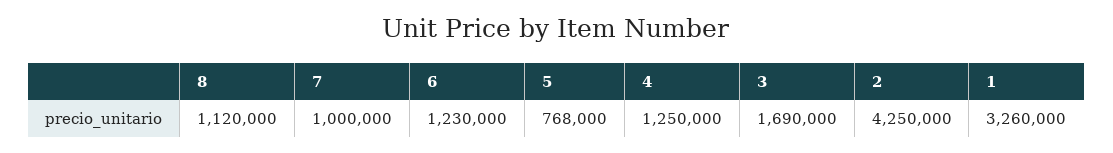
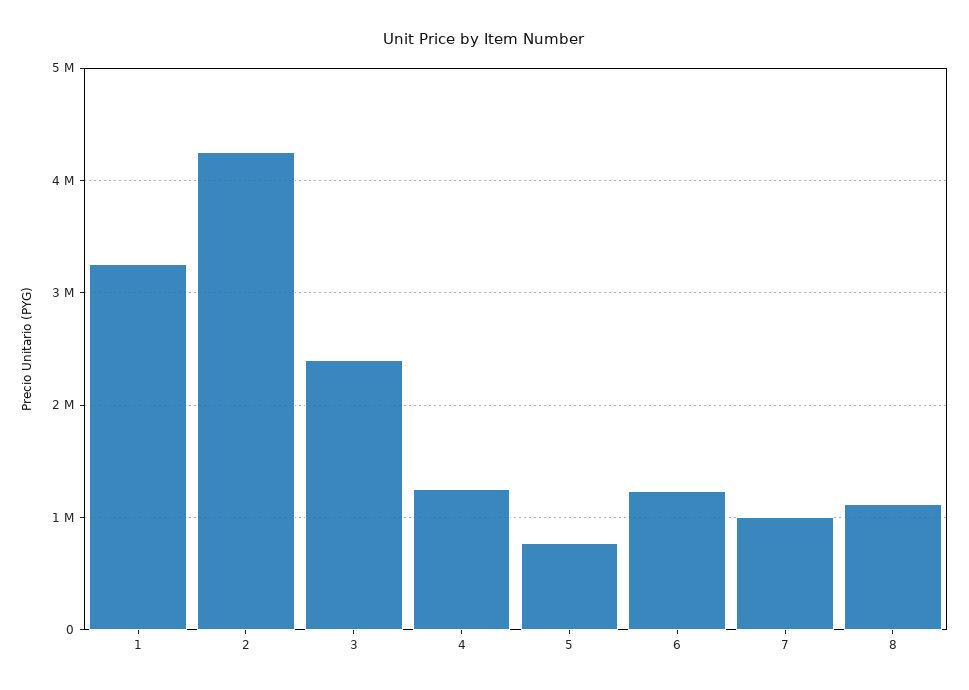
  {
    "8": 1120000,
    "7": 1000000,
    "6": 1230000,
    "5": 768000,
    "4": 1250000,
-   "3": 1690000,
+   "3": 2400000,
    "2": 4250000,
    "1": 3260000
  }

